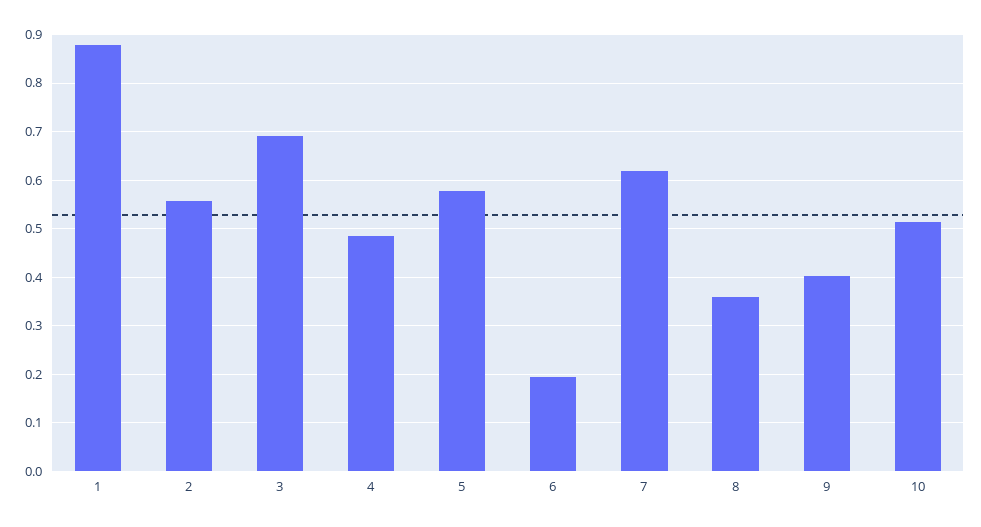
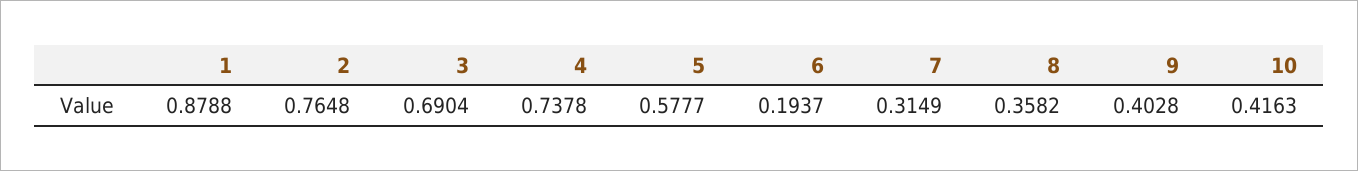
  {
    "1": 0.8788,
-   "2": 0.56,
+   "2": 0.7648,
    "3": 0.6904,
-   "4": 0.48,
+   "4": 0.7378,
    "5": 0.5777,
    "6": 0.1937,
-   "7": 0.62,
+   "7": 0.3149,
    "8": 0.3582,
    "9": 0.4028,
-   "10": 0.52
+   "10": 0.4163
  }

